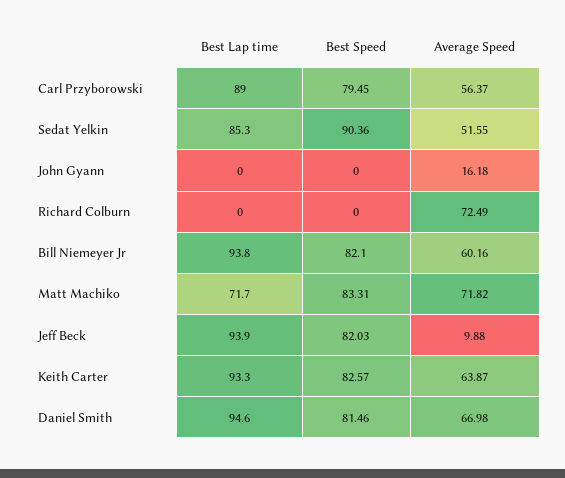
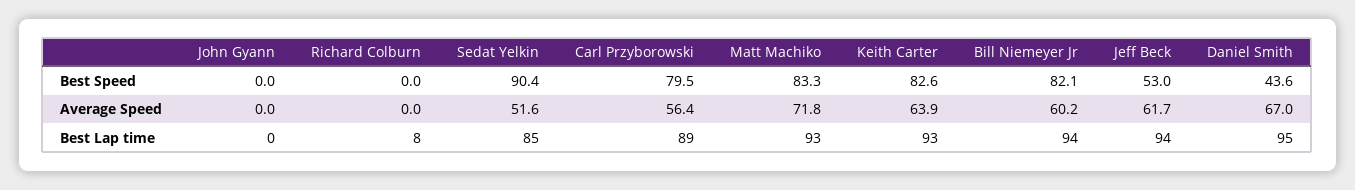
  {
    "Best Lap time": {
      "Carl Przyborowski": 89,
      "Sedat Yelkin": 85.3,
      "John Gyann": 0,
-     "Richard Colburn": 0,
+     "Richard Colburn": 8,
      "Bill Niemeyer Jr": 93.8,
-     "Matt Machiko": 71.7,
+     "Matt Machiko": 93,
      "Jeff Beck": 93.9,
      "Keith Carter": 93.3,
      "Daniel Smith": 94.6
    },
    "Best Speed": {
      "Carl Przyborowski": 79.45,
      "Sedat Yelkin": 90.36,
      "John Gyann": 0,
      "Richard Colburn": 0,
      "Bill Niemeyer Jr": 82.1,
      "Matt Machiko": 83.31,
-     "Jeff Beck": 82.03,
+     "Jeff Beck": 53,
      "Keith Carter": 82.57,
-     "Daniel Smith": 81.46
+     "Daniel Smith": 43.6
    },
    "Average Speed": {
      "Carl Przyborowski": 56.37,
      "Sedat Yelkin": 51.55,
-     "John Gyann": 16.18,
+     "John Gyann": 0,
-     "Richard Colburn": 72.49,
+     "Richard Colburn": 0,
      "Bill Niemeyer Jr": 60.16,
      "Matt Machiko": 71.82,
-     "Jeff Beck": 9.88,
+     "Jeff Beck": 61.7,
      "Keith Carter": 63.87,
      "Daniel Smith": 66.98
    }
  }

